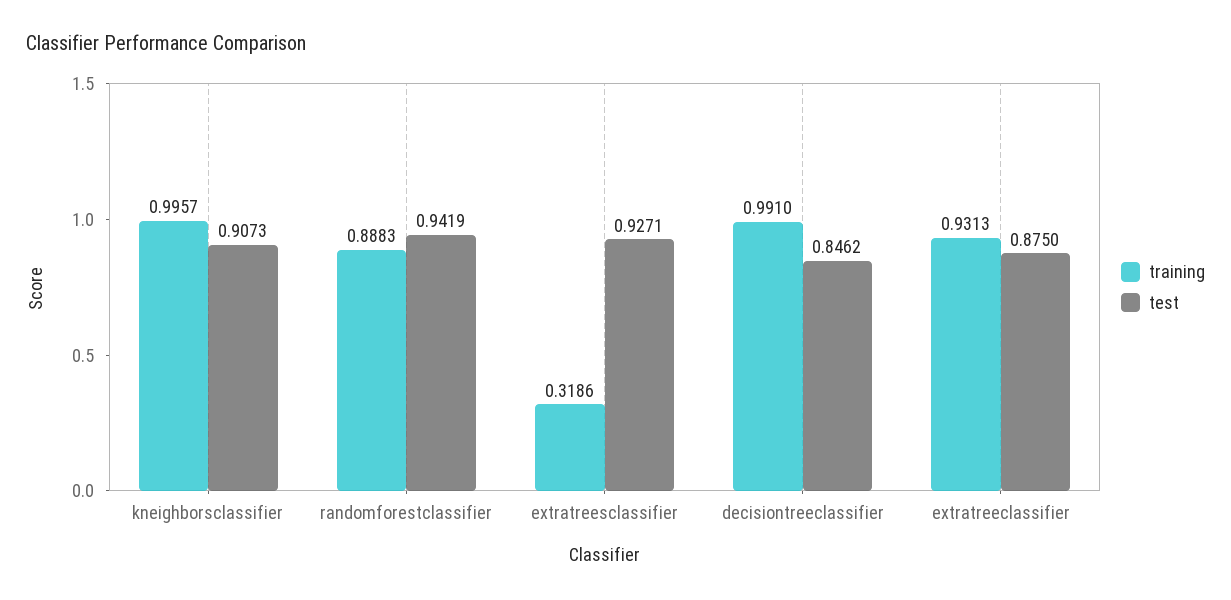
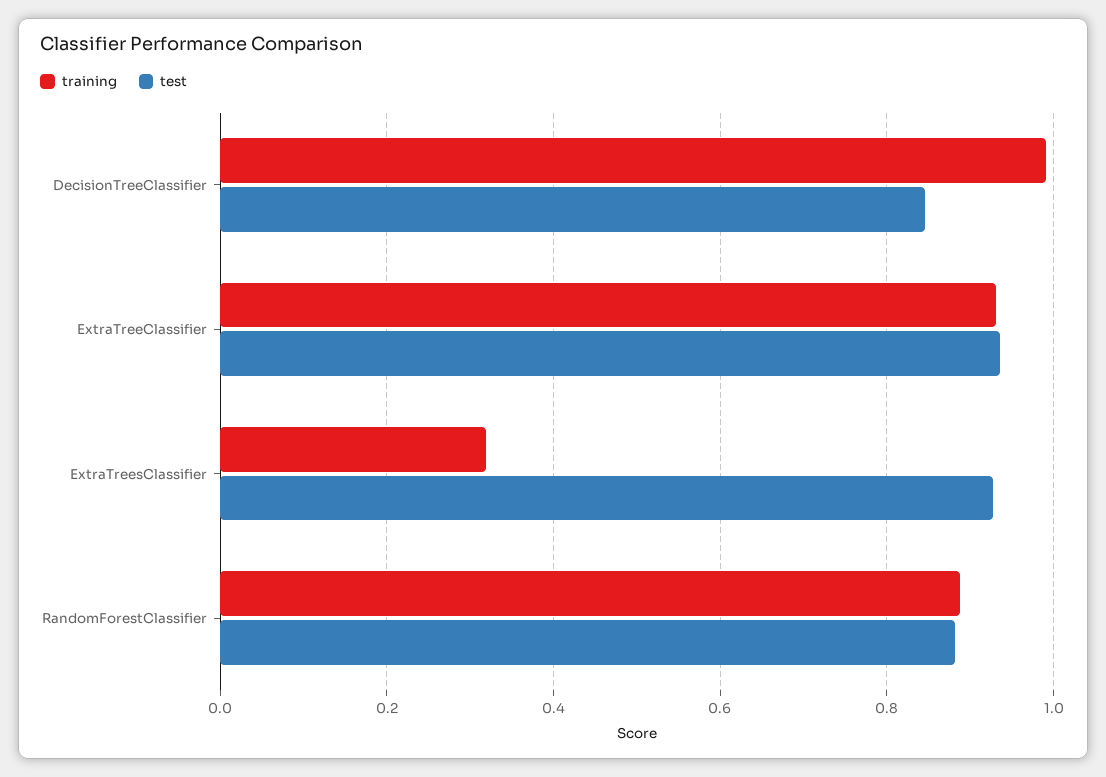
  {
    "training": {
-     "kneighborsclassifier": 0.9957,
      "randomforestclassifier": 0.8883,
      "extratreesclassifier": 0.3186,
      "decisiontreeclassifier": 0.991,
      "extratreeclassifier": 0.9313
    },
    "test": {
-     "kneighborsclassifier": 0.9073,
-     "randomforestclassifier": 0.9419,
+     "randomforestclassifier": 0.88,
      "extratreesclassifier": 0.9271,
      "decisiontreeclassifier": 0.8462,
-     "extratreeclassifier": 0.875
+     "extratreeclassifier": 0.94
    }
  }

